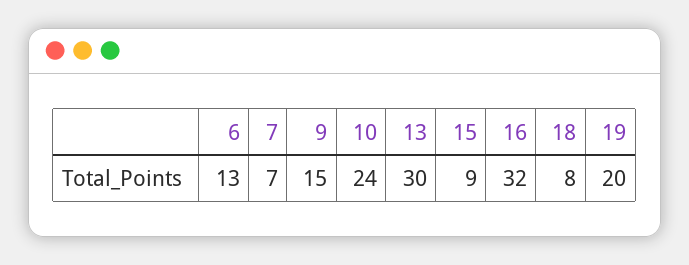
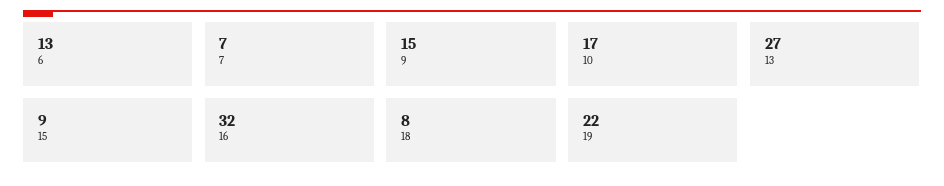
  {
    "6": 13,
    "7": 7,
    "9": 15,
-   "10": 24,
+   "10": 17,
-   "13": 30,
+   "13": 27,
    "15": 9,
    "16": 32,
    "18": 8,
-   "19": 20
+   "19": 22
  }

